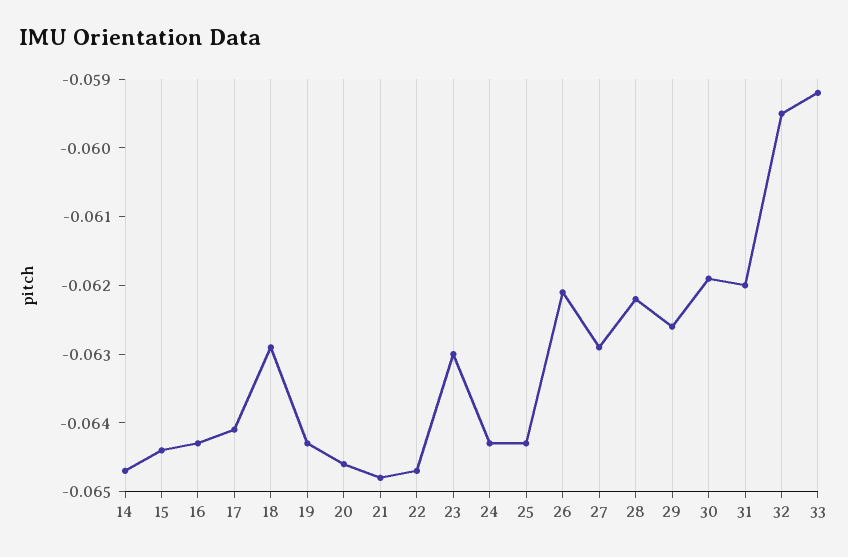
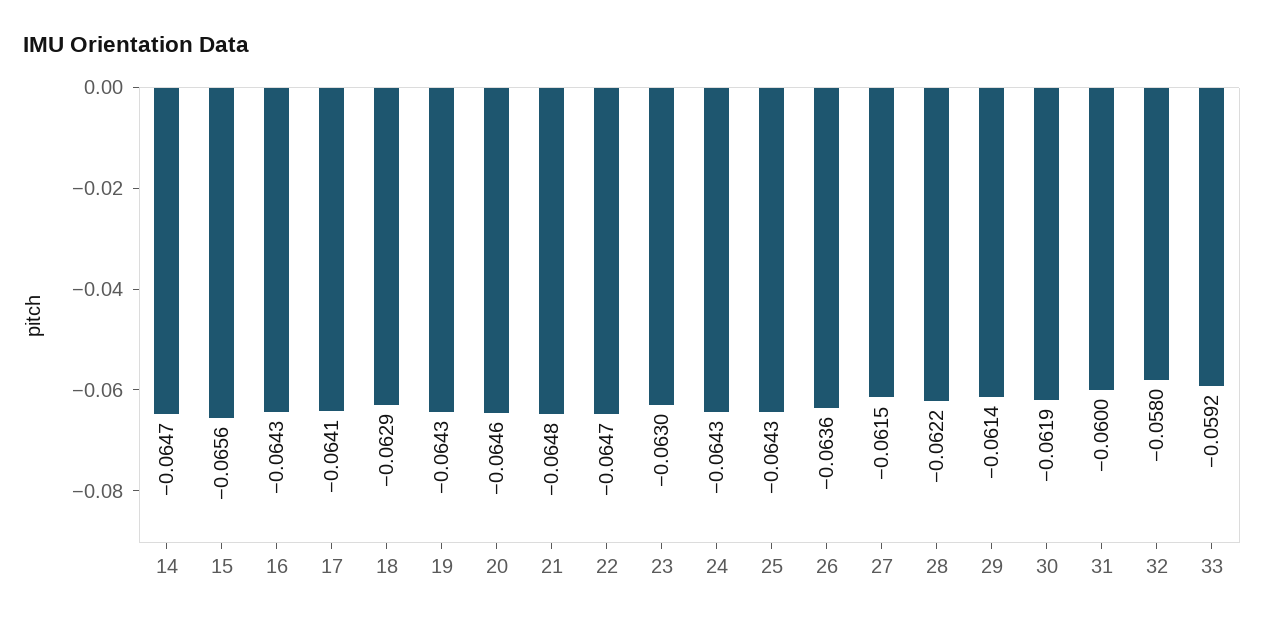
  {
    "14": -0.0647,
-   "15": -0.0645,
+   "15": -0.0656,
    "16": -0.0643,
    "17": -0.0641,
    "18": -0.0629,
    "19": -0.0643,
    "20": -0.0646,
    "21": -0.0648,
    "22": -0.0647,
    "23": -0.063,
    "24": -0.0643,
    "25": -0.0643,
-   "26": -0.062,
+   "26": -0.0636,
-   "27": -0.063,
+   "27": -0.0615,
    "28": -0.0622,
-   "29": -0.0625,
+   "29": -0.0614,
    "30": -0.0619,
-   "31": -0.062,
+   "31": -0.06,
-   "32": -0.0595,
+   "32": -0.058,
    "33": -0.0592
  }

